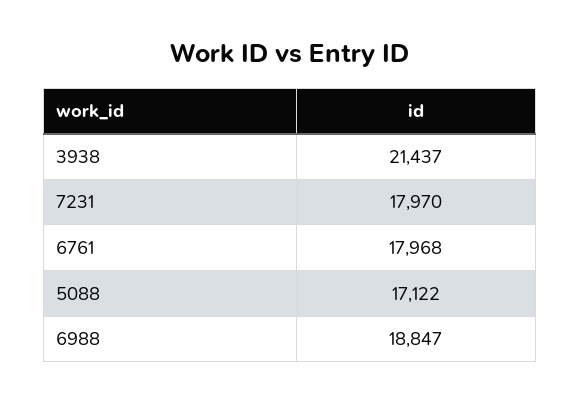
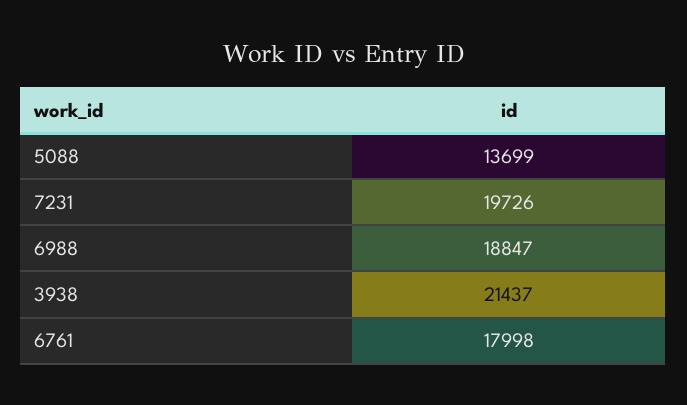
  {
    "3938": 21437,
-   "7231": 17970,
+   "7231": 19726,
-   "6761": 17968,
+   "6761": 17998,
-   "5088": 17122,
+   "5088": 13699,
    "6988": 18847
  }

